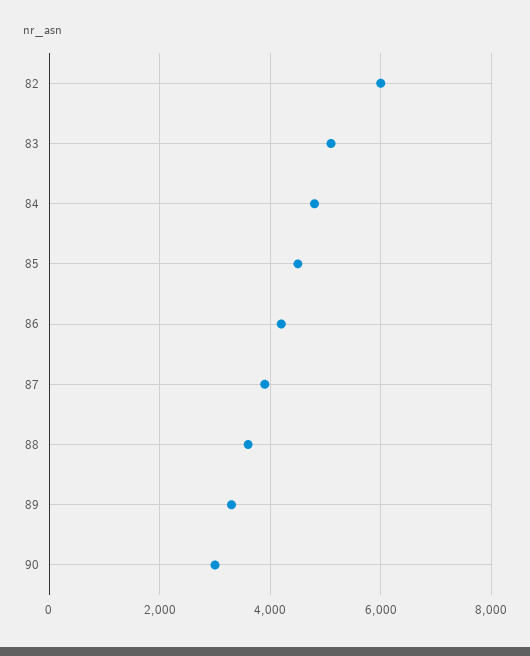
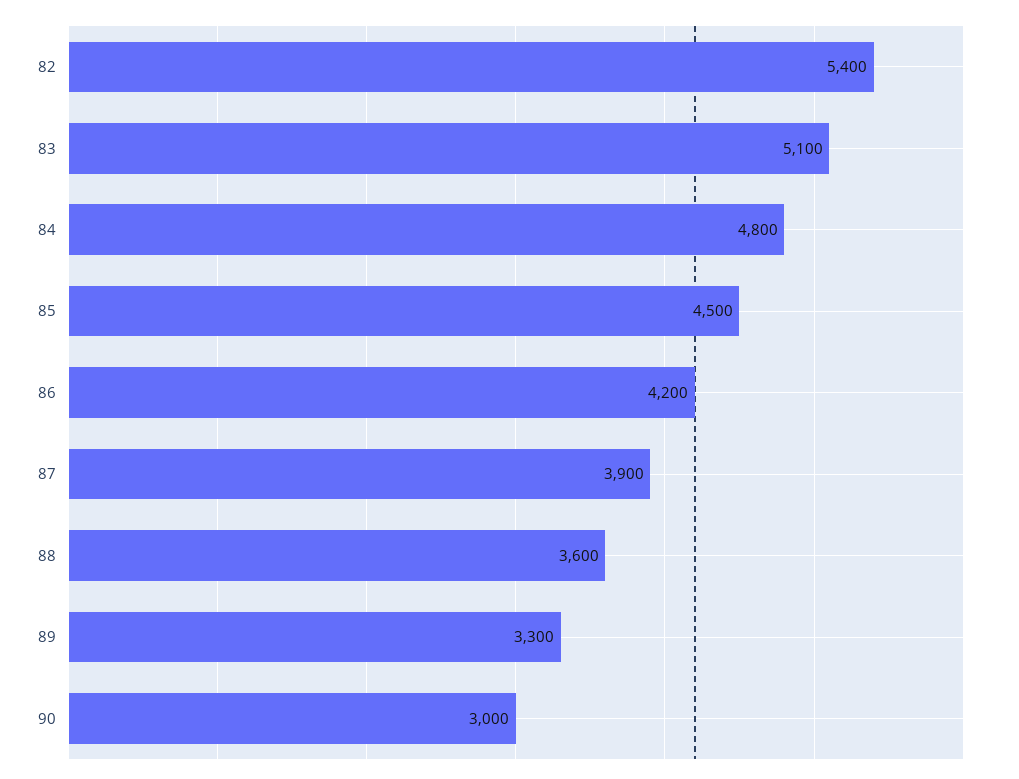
  {
-   "82": 6000,
+   "82": 5400,
    "83": 5100,
    "84": 4800,
    "85": 4500,
    "86": 4200,
    "87": 3900,
    "88": 3600,
    "89": 3300,
    "90": 3000
  }

